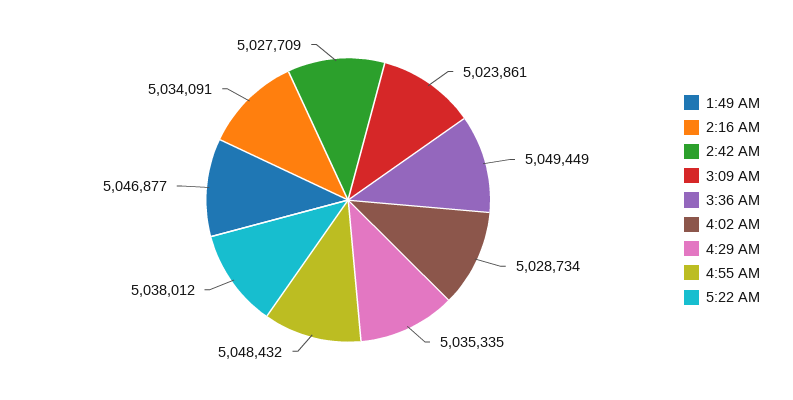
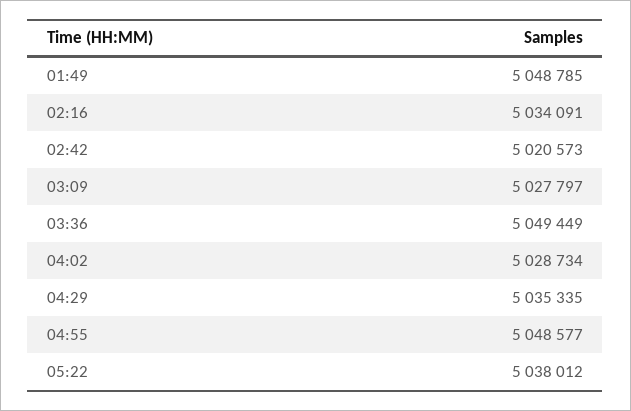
  {
-   "1:49 AM": 5046877,
+   "1:49 AM": 5048785,
    "2:16 AM": 5034091,
-   "2:42 AM": 5027709,
+   "2:42 AM": 5020573,
-   "3:09 AM": 5023861,
+   "3:09 AM": 5027797,
    "3:36 AM": 5049449,
    "4:02 AM": 5028734,
    "4:29 AM": 5035335,
-   "4:55 AM": 5048432,
+   "4:55 AM": 5048577,
    "5:22 AM": 5038012
  }

